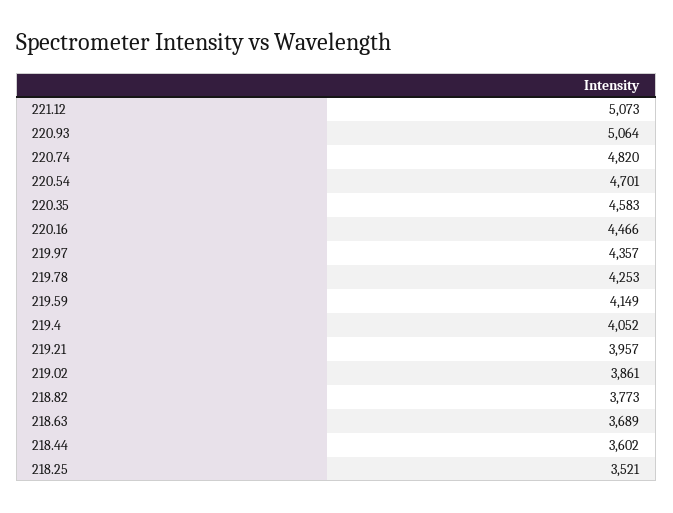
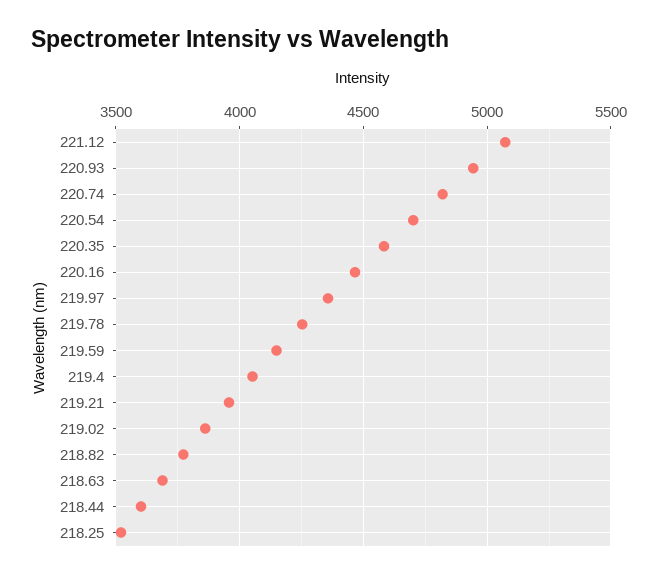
  {
    "221.12": 5073,
-   "220.93": 5064,
+   "220.93": 4950,
    "220.74": 4820,
    "220.54": 4701,
    "220.35": 4583,
    "220.16": 4466,
    "219.97": 4357,
    "219.78": 4253,
    "219.59": 4149,
    "219.4": 4052,
    "219.21": 3957,
    "219.02": 3861,
    "218.82": 3773,
    "218.63": 3689,
    "218.44": 3602,
    "218.25": 3521
  }

